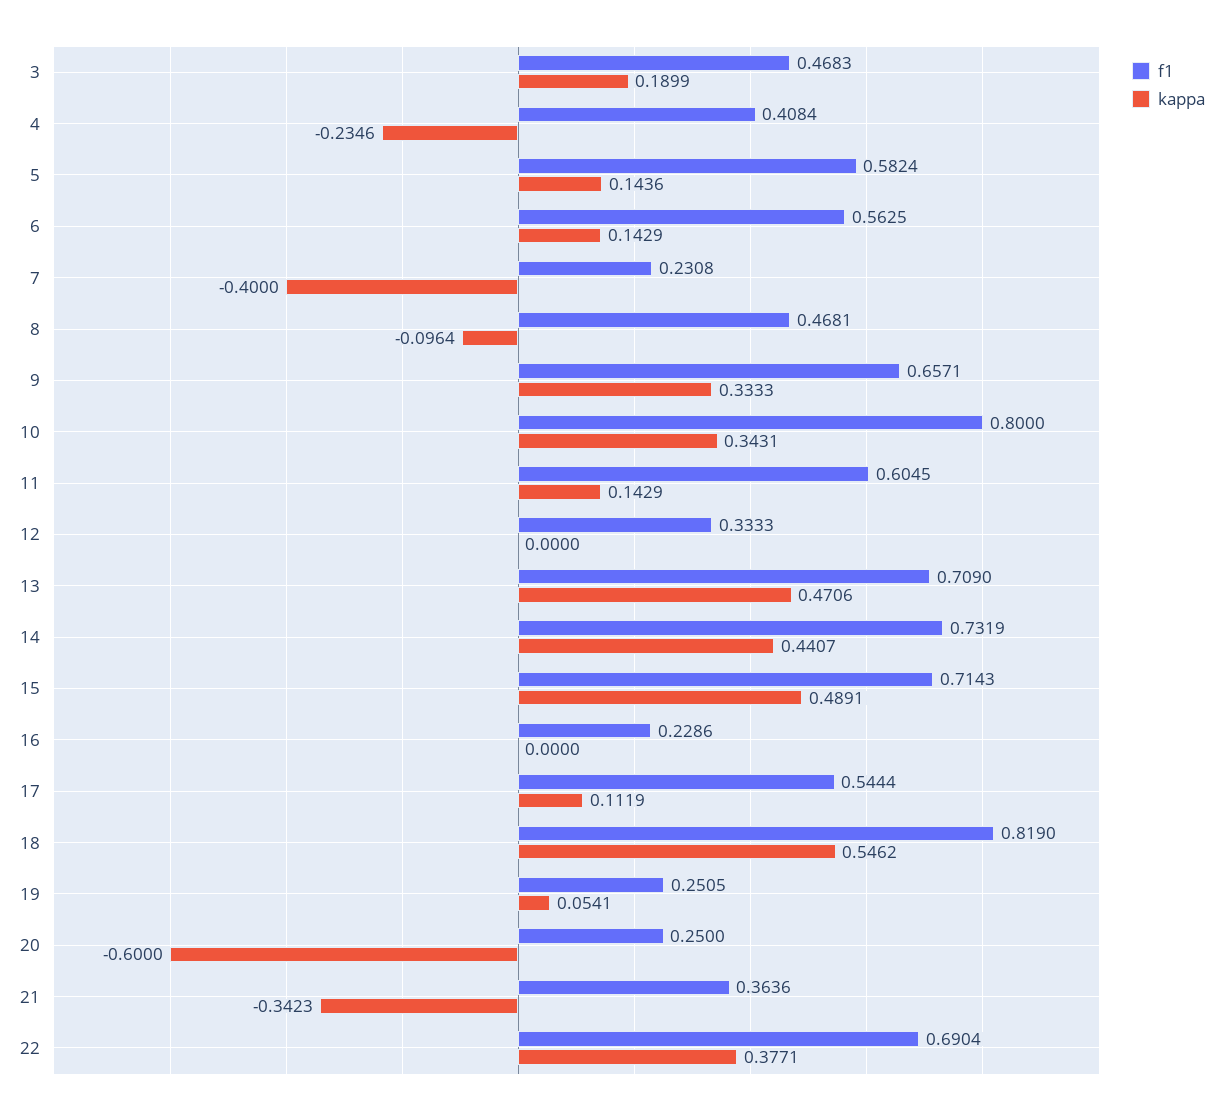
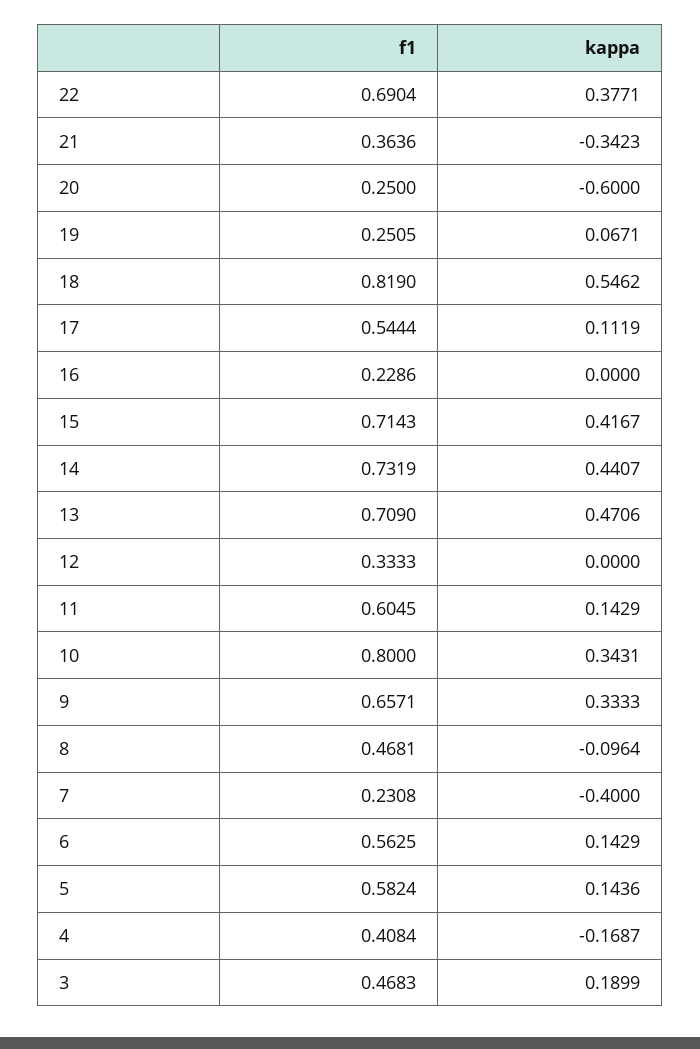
  {
    "f1": {
      "3": 0.4683,
      "4": 0.4084,
      "5": 0.5824,
      "6": 0.5625,
      "7": 0.2308,
      "8": 0.4681,
      "9": 0.6571,
      "10": 0.8,
      "11": 0.6045,
      "12": 0.3333,
      "13": 0.709,
      "14": 0.7319,
      "15": 0.7143,
      "16": 0.2286,
      "17": 0.5444,
      "18": 0.819,
      "19": 0.2505,
      "20": 0.25,
      "21": 0.3636,
      "22": 0.6904
    },
    "kappa": {
      "3": 0.1899,
-     "4": -0.2346,
+     "4": -0.1687,
      "5": 0.1436,
      "6": 0.1429,
      "7": -0.4,
      "8": -0.0964,
      "9": 0.3333,
      "10": 0.3431,
      "11": 0.1429,
      "12": 0,
      "13": 0.4706,
      "14": 0.4407,
-     "15": 0.4891,
+     "15": 0.4167,
      "16": 0,
      "17": 0.1119,
      "18": 0.5462,
-     "19": 0.0541,
+     "19": 0.0671,
      "20": -0.6,
      "21": -0.3423,
      "22": 0.3771
    }
  }

